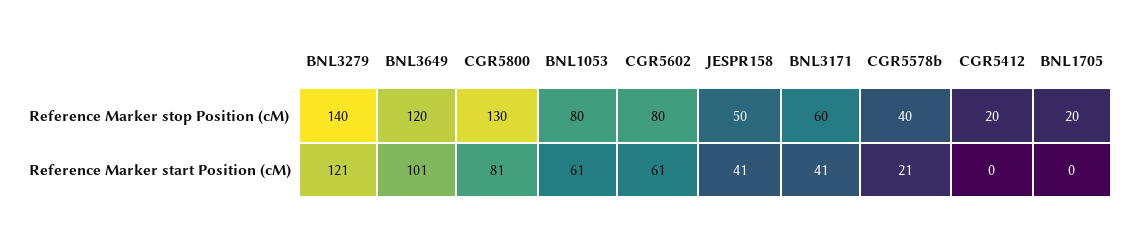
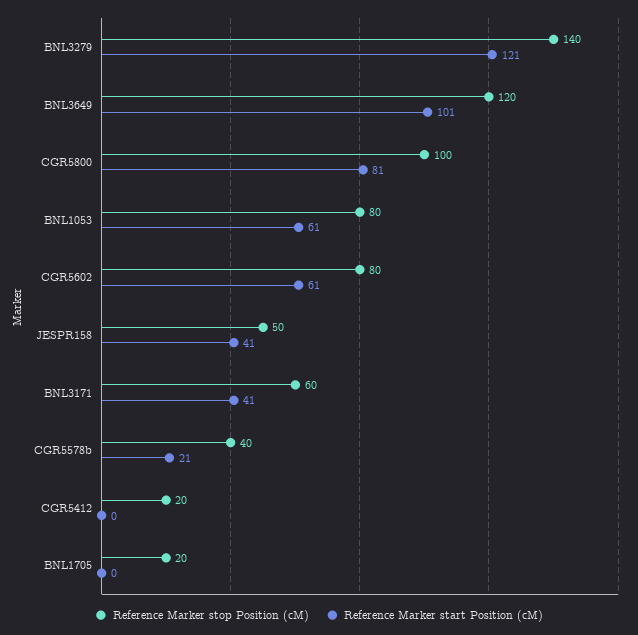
  {
    "Reference Marker stop Position (cM)": {
      "BNL3279": 140,
      "BNL3649": 120,
-     "CGR5800": 130,
+     "CGR5800": 100,
      "BNL1053": 80,
      "CGR5602": 80,
      "JESPR158": 50,
      "BNL3171": 60,
      "CGR5578b": 40,
      "CGR5412": 20,
      "BNL1705": 20
    },
    "Reference Marker start Position (cM)": {
      "BNL3279": 121,
      "BNL3649": 101,
      "CGR5800": 81,
      "BNL1053": 61,
      "CGR5602": 61,
      "JESPR158": 41,
      "BNL3171": 41,
      "CGR5578b": 21,
      "CGR5412": 0,
      "BNL1705": 0
    }
  }

